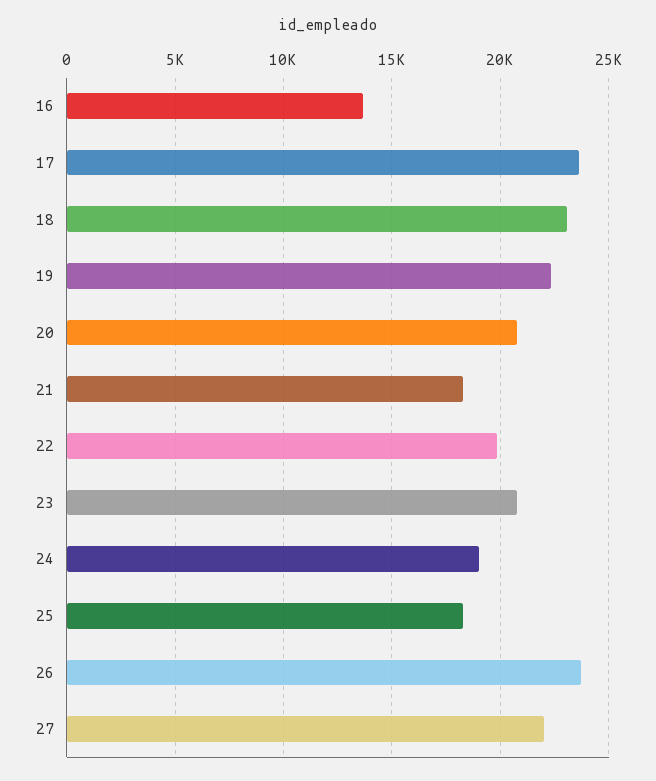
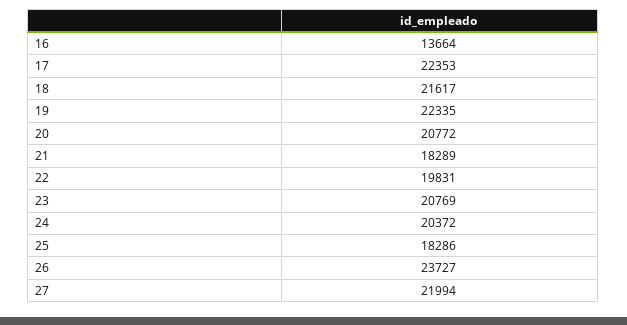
  {
    "16": 13664,
-   "17": 23500,
+   "17": 22353,
-   "18": 23000,
+   "18": 21617,
    "19": 22335,
    "20": 20772,
    "21": 18289,
    "22": 19831,
    "23": 20769,
-   "24": 19000,
+   "24": 20372,
    "25": 18286,
    "26": 23727,
    "27": 21994
  }

